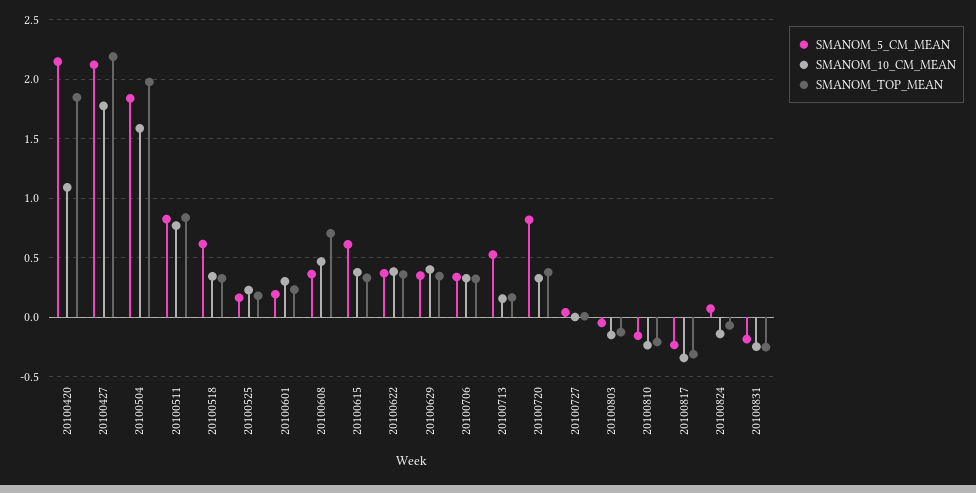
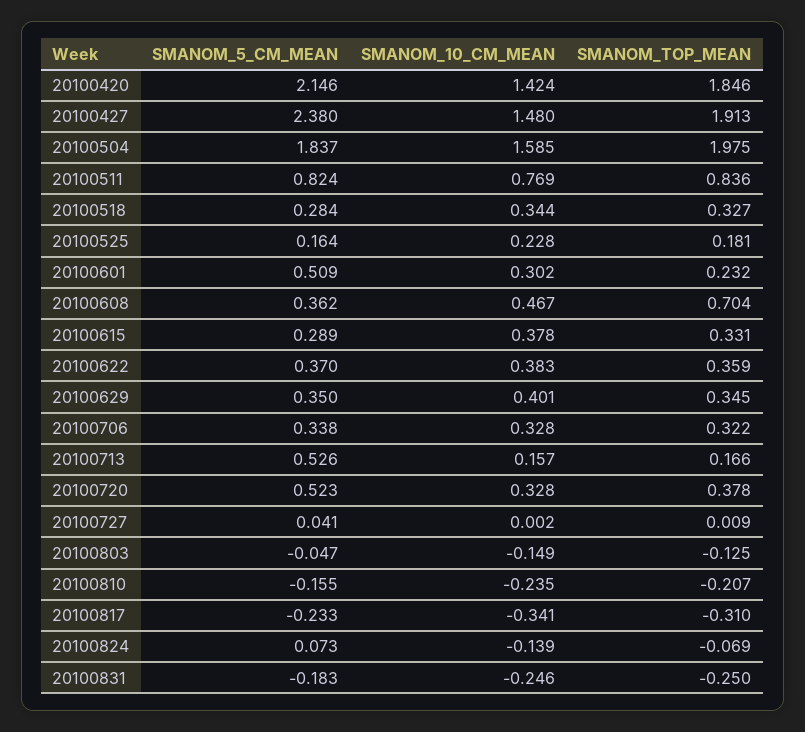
  {
    "SMANOM_5_CM_MEAN": {
      "20100420": 2.146,
-     "20100427": 2.1,
+     "20100427": 2.38,
      "20100504": 1.837,
      "20100511": 0.824,
-     "20100518": 0.6,
+     "20100518": 0.284,
      "20100525": 0.164,
-     "20100601": 0.2,
+     "20100601": 0.509,
      "20100608": 0.362,
-     "20100615": 0.6,
+     "20100615": 0.289,
      "20100622": 0.37,
      "20100629": 0.35,
      "20100706": 0.338,
      "20100713": 0.526,
-     "20100720": 0.8,
+     "20100720": 0.523,
      "20100727": 0.041,
      "20100803": -0.047,
      "20100810": -0.155,
      "20100817": -0.233,
      "20100824": 0.073,
      "20100831": -0.183
    },
    "SMANOM_10_CM_MEAN": {
-     "20100420": 1.1,
+     "20100420": 1.424,
-     "20100427": 1.8,
+     "20100427": 1.48,
      "20100504": 1.585,
      "20100511": 0.769,
      "20100518": 0.344,
      "20100525": 0.228,
      "20100601": 0.302,
      "20100608": 0.467,
      "20100615": 0.378,
      "20100622": 0.383,
      "20100629": 0.401,
      "20100706": 0.328,
      "20100713": 0.157,
      "20100720": 0.328,
      "20100727": 0.002,
      "20100803": -0.149,
      "20100810": -0.235,
      "20100817": -0.341,
      "20100824": -0.139,
      "20100831": -0.246
    },
    "SMANOM_TOP_MEAN": {
      "20100420": 1.846,
-     "20100427": 2.2,
+     "20100427": 1.913,
      "20100504": 1.975,
      "20100511": 0.836,
      "20100518": 0.327,
      "20100525": 0.181,
      "20100601": 0.232,
      "20100608": 0.704,
      "20100615": 0.331,
      "20100622": 0.359,
      "20100629": 0.345,
      "20100706": 0.322,
      "20100713": 0.166,
      "20100720": 0.378,
      "20100727": 0.009,
      "20100803": -0.125,
      "20100810": -0.207,
      "20100817": -0.31,
      "20100824": -0.069,
      "20100831": -0.25
    }
  }

